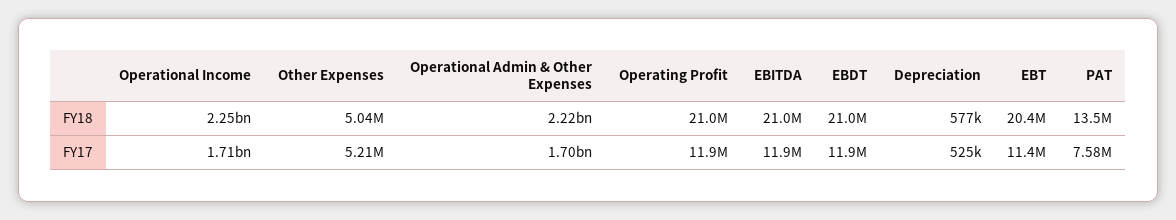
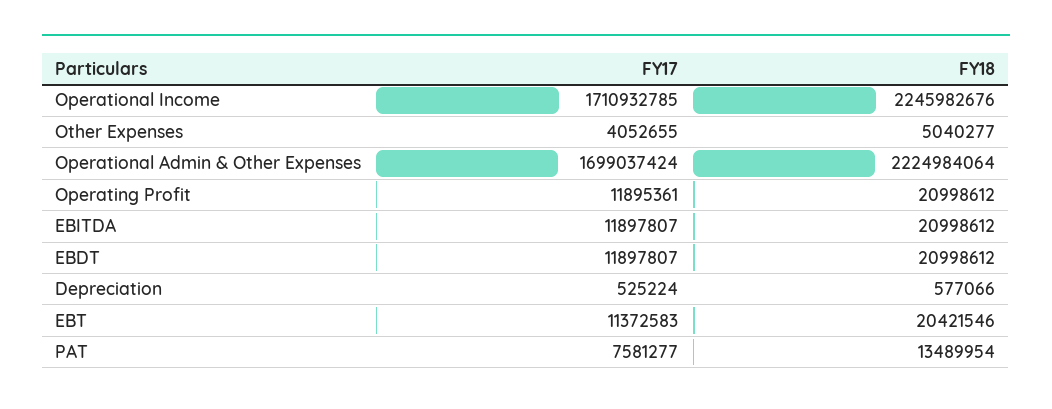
  {
    "Operational Income": {
      "FY18": 2245982676,
      "FY17": 1710932785
    },
    "Other Expenses": {
      "FY18": 5040277,
-     "FY17": 5210000
+     "FY17": 4052655
    },
    "Operational Admin & Other Expenses": {
      "FY18": 2224984064,
      "FY17": 1699037424
    },
    "Operating Profit": {
      "FY18": 20998612,
      "FY17": 11895361
    },
    "EBITDA": {
      "FY18": 20998612,
      "FY17": 11897807
    },
    "EBDT": {
      "FY18": 20998612,
      "FY17": 11897807
    },
    "Depreciation": {
      "FY18": 577066,
      "FY17": 525224
    },
    "EBT": {
      "FY18": 20421546,
      "FY17": 11372583
    },
    "PAT": {
      "FY18": 13489954,
      "FY17": 7581277
    }
  }

